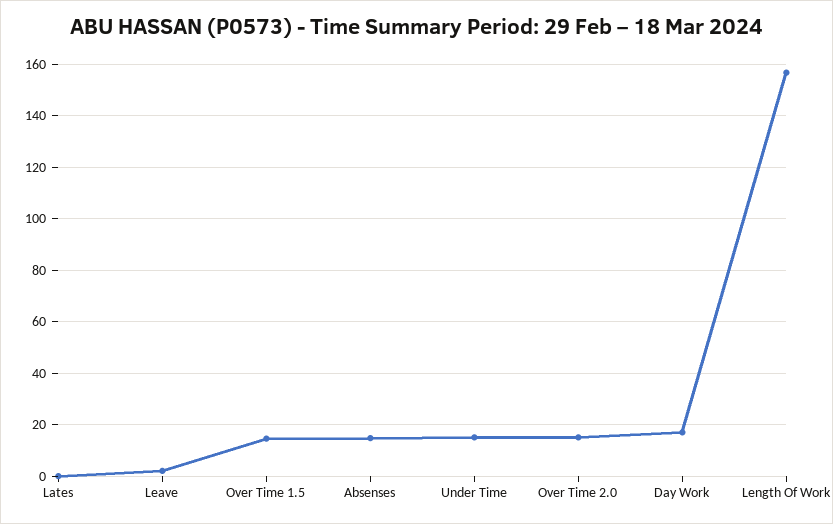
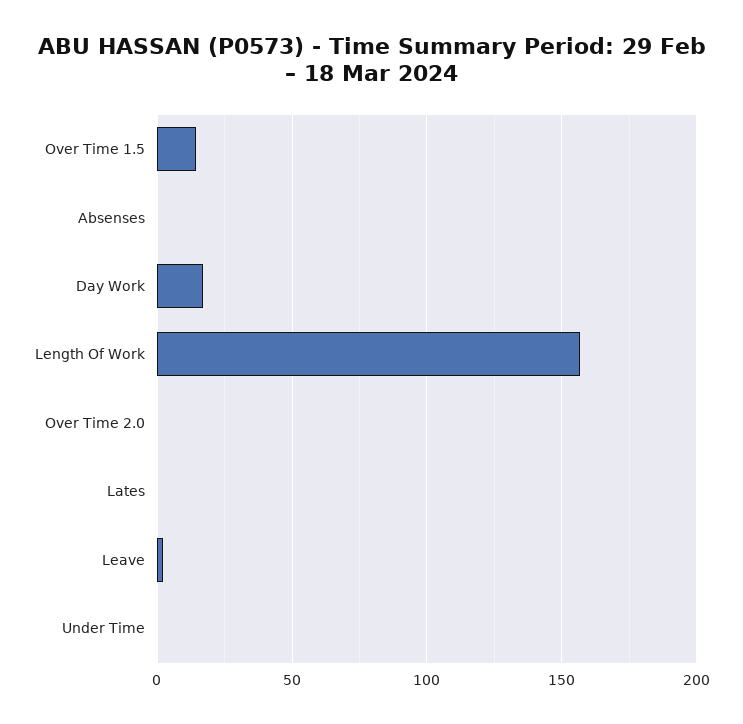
  {
    "Lates": 0,
    "Leave": 2.5,
    "Over Time 1.5": 15,
-   "Absenses": 15,
+   "Absenses": 0,
-   "Under Time": 15,
+   "Under Time": 0,
-   "Over Time 2.0": 15,
+   "Over Time 2.0": 0,
    "Day Work": 17.5,
    "Length Of Work": 157.5
  }

